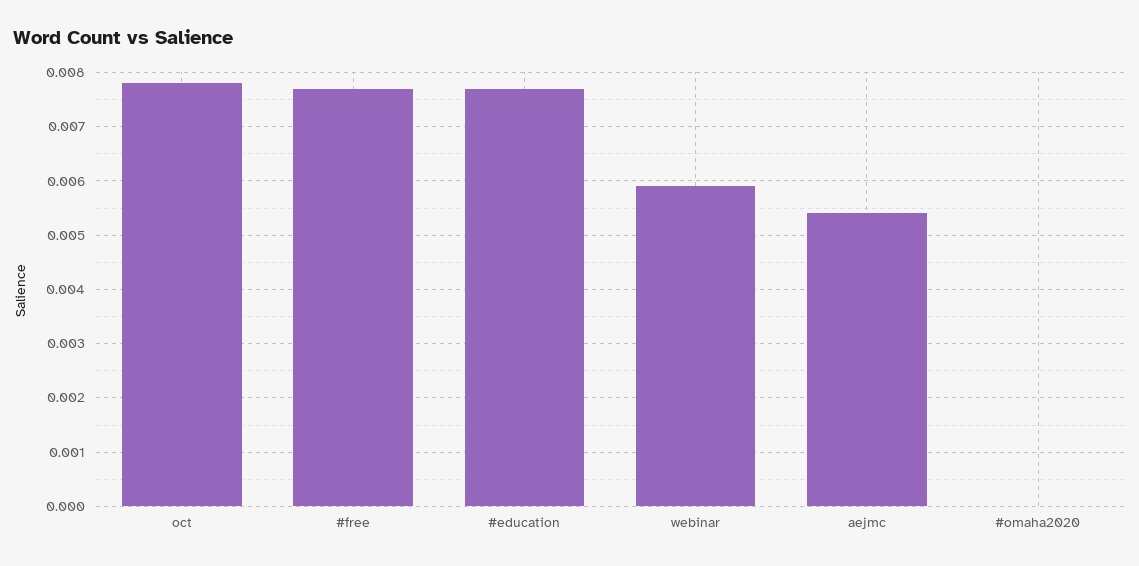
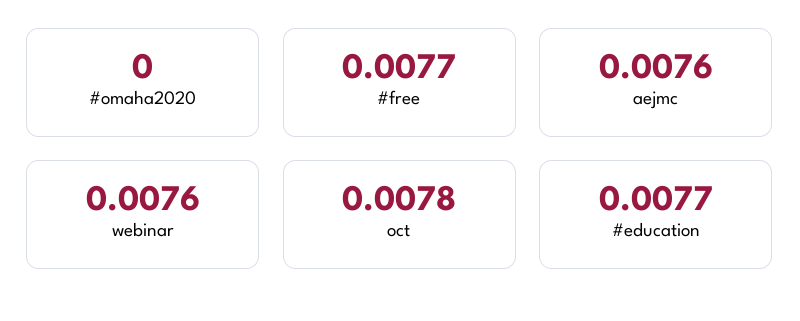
  {
    "oct": 0.0078,
    "#free": 0.0077,
    "#education": 0.0077,
-   "webinar": 0.006,
+   "webinar": 0.0076,
-   "aejmc": 0.0055,
+   "aejmc": 0.0076,
    "#omaha2020": 0
  }

